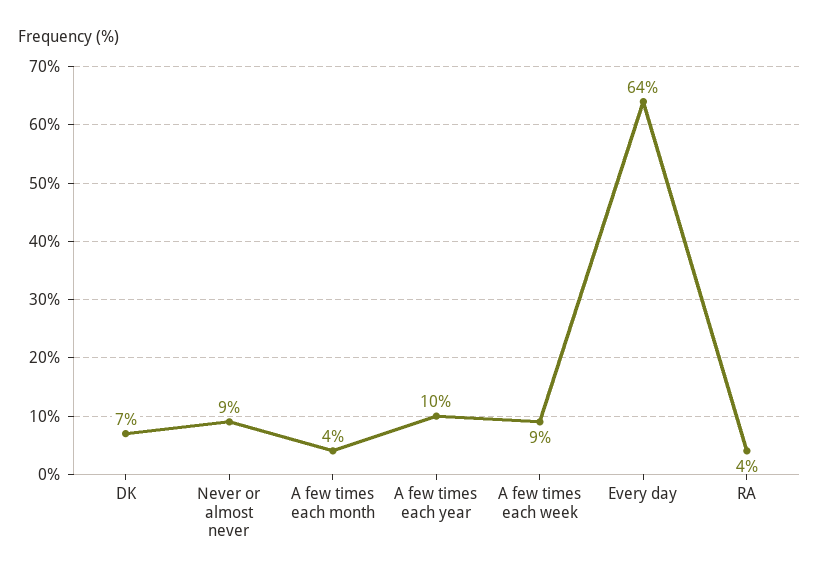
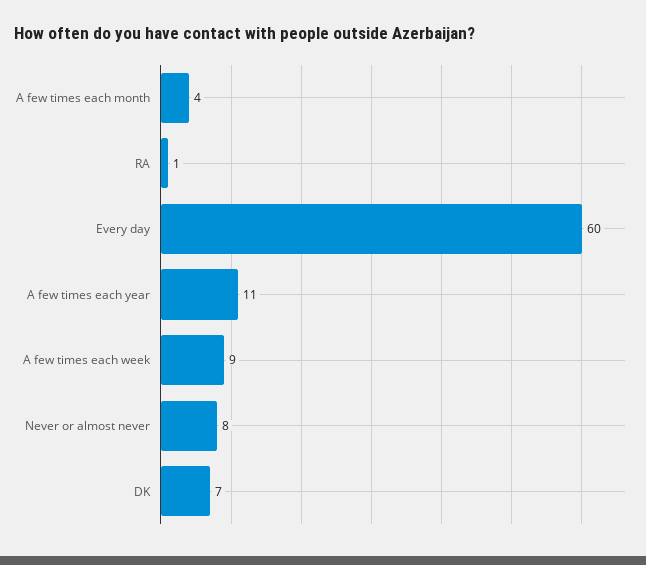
  {
    "DK": 7,
-   "Never or almost never": 9,
+   "Never or almost never": 8,
    "A few times each month": 4,
-   "A few times each year": 10,
+   "A few times each year": 11,
    "A few times each week": 9,
-   "Every day": 64,
+   "Every day": 60,
-   "RA": 4
+   "RA": 1
  }

